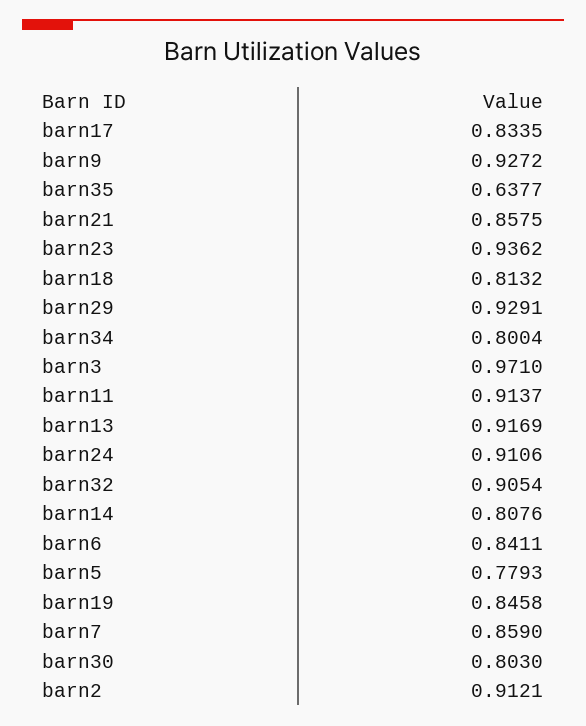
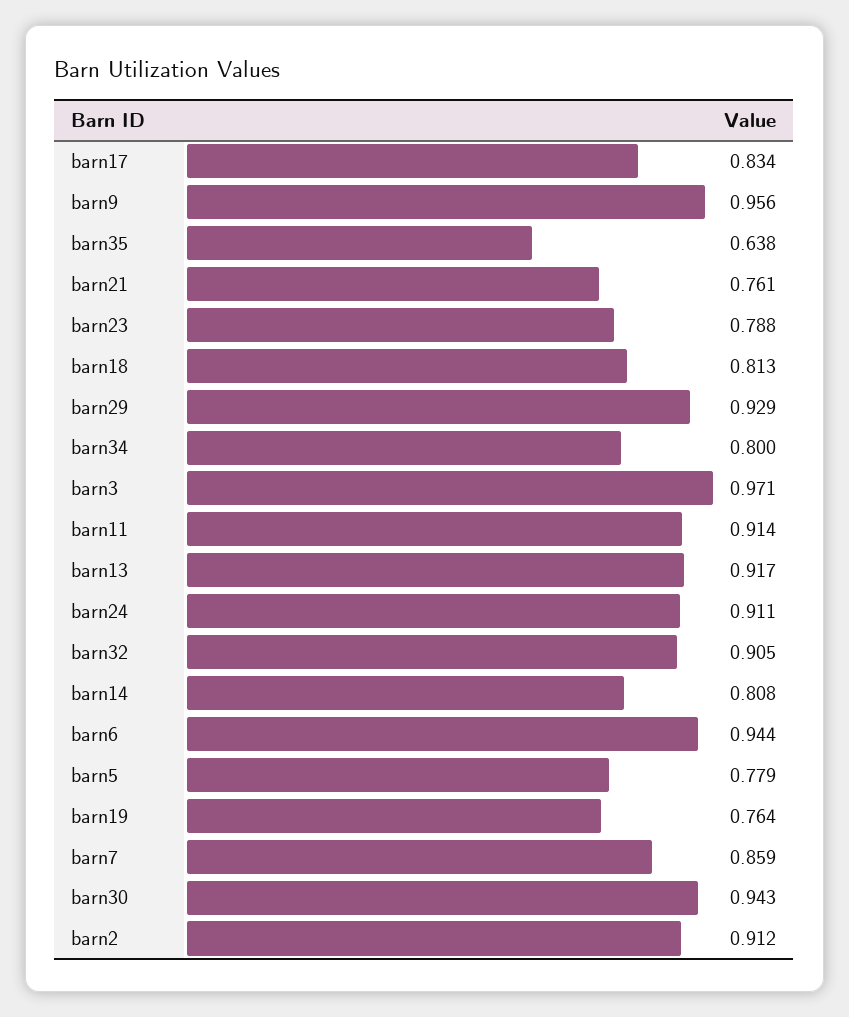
  {
    "barn17": 0.8335,
-   "barn9": 0.9272,
+   "barn9": 0.956,
    "barn35": 0.6377,
-   "barn21": 0.8575,
+   "barn21": 0.761,
-   "barn23": 0.9362,
+   "barn23": 0.788,
    "barn18": 0.8132,
    "barn29": 0.9291,
    "barn34": 0.8004,
    "barn3": 0.971,
    "barn11": 0.9137,
    "barn13": 0.9169,
    "barn24": 0.9106,
    "barn32": 0.9054,
    "barn14": 0.8076,
-   "barn6": 0.8411,
+   "barn6": 0.944,
    "barn5": 0.7793,
-   "barn19": 0.8458,
+   "barn19": 0.764,
    "barn7": 0.859,
-   "barn30": 0.803,
+   "barn30": 0.943,
    "barn2": 0.9121
  }

